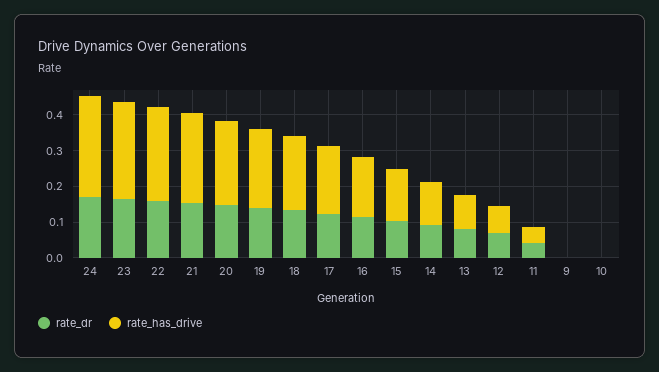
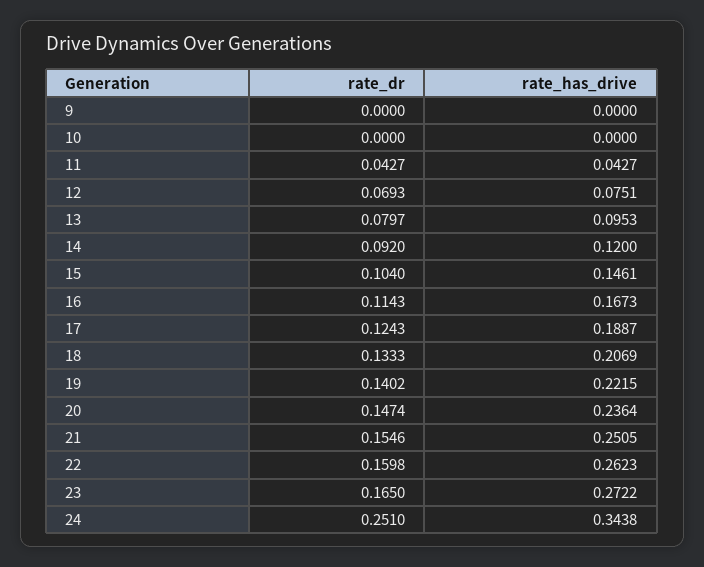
  {
    "rate_dr": {
-     "24": 0.175,
+     "24": 0.251,
      "23": 0.165,
      "22": 0.1598,
      "21": 0.1546,
      "20": 0.1474,
      "19": 0.1402,
      "18": 0.1333,
      "17": 0.1243,
      "16": 0.1143,
      "15": 0.104,
      "14": 0.092,
      "13": 0.0797,
      "12": 0.0693,
      "11": 0.0427,
      "9": 0,
      "10": 0
    },
    "rate_has_drive": {
-     "24": 0.275,
+     "24": 0.3438,
      "23": 0.2722,
      "22": 0.2623,
      "21": 0.2505,
      "20": 0.2364,
      "19": 0.2215,
      "18": 0.2069,
      "17": 0.1887,
      "16": 0.1673,
      "15": 0.1461,
      "14": 0.12,
      "13": 0.0953,
      "12": 0.0751,
      "11": 0.0427,
      "9": 0,
      "10": 0
    }
  }

